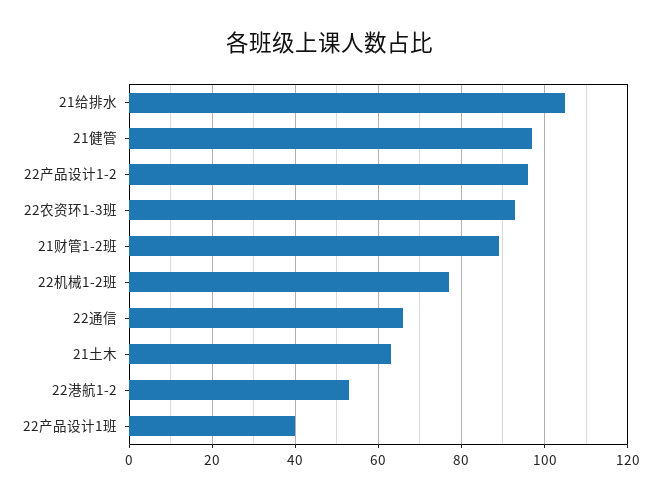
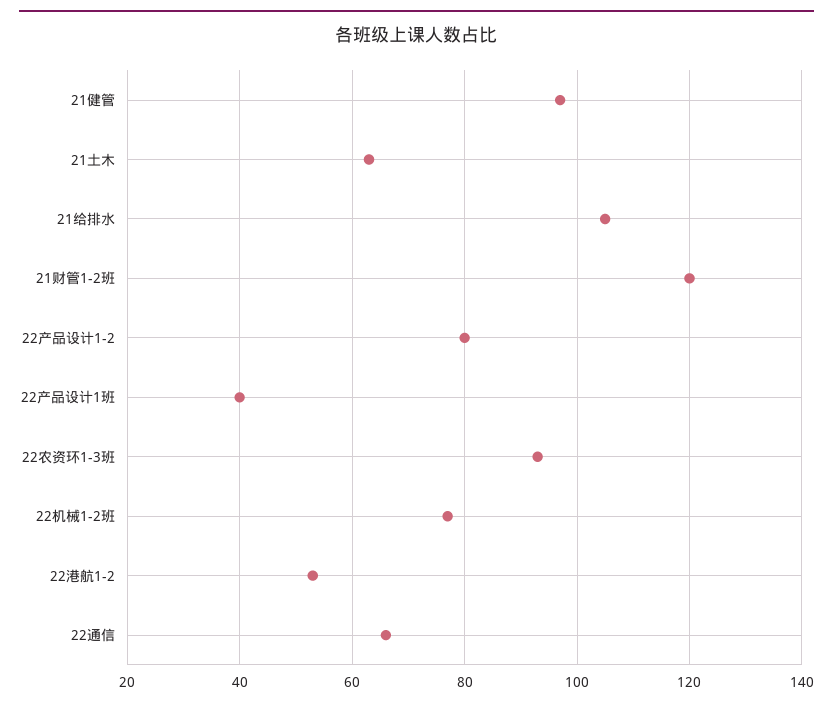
  {
    "21给排水": 105,
    "21健管": 95,
-   "22产品设计1-2": 95,
+   "22产品设计1-2": 80,
    "22农资环1-3班": 95,
-   "21财管1-2班": 90,
+   "21财管1-2班": 120,
    "22机械1-2班": 75,
    "22通信": 65,
    "21土木": 65,
    "22港航1-2": 55,
    "22产品设计1班": 40
  }

